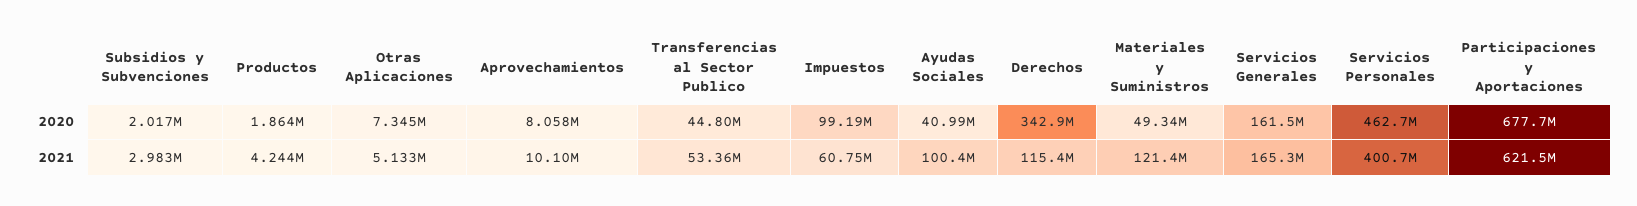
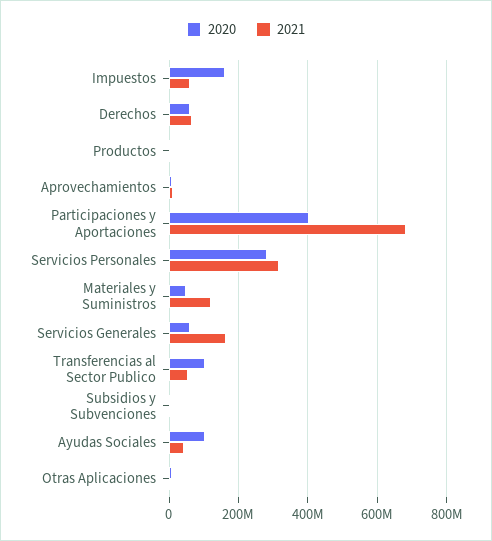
  {
    "2020": {
      "Subsidios y Subvenciones": 2017000,
      "Productos": 1864000,
      "Otras Aplicaciones": 7345000,
      "Aprovechamientos": 8058000,
-     "Transferencias al Sector Publico": 44800000,
+     "Transferencias al Sector Publico": 100000000,
-     "Impuestos": 99190000,
+     "Impuestos": 160000000,
-     "Ayudas Sociales": 40990000,
+     "Ayudas Sociales": 100000000,
-     "Derechos": 342900000,
+     "Derechos": 60000000,
      "Materiales y Suministros": 49340000,
-     "Servicios Generales": 161500000,
+     "Servicios Generales": 60000000,
-     "Servicios Personales": 462700000,
+     "Servicios Personales": 280000000,
-     "Participaciones y Aportaciones": 677700000
+     "Participaciones y Aportaciones": 400000000
    },
    "2021": {
      "Subsidios y Subvenciones": 2983000,
      "Productos": 4244000,
      "Otras Aplicaciones": 5133000,
      "Aprovechamientos": 10100000,
      "Transferencias al Sector Publico": 53360000,
      "Impuestos": 60750000,
-     "Ayudas Sociales": 100400000,
+     "Ayudas Sociales": 40000000,
-     "Derechos": 115400000,
+     "Derechos": 60000000,
      "Materiales y Suministros": 121400000,
      "Servicios Generales": 165300000,
-     "Servicios Personales": 400700000,
+     "Servicios Personales": 320000000,
-     "Participaciones y Aportaciones": 621500000
+     "Participaciones y Aportaciones": 680000000
    }
  }

